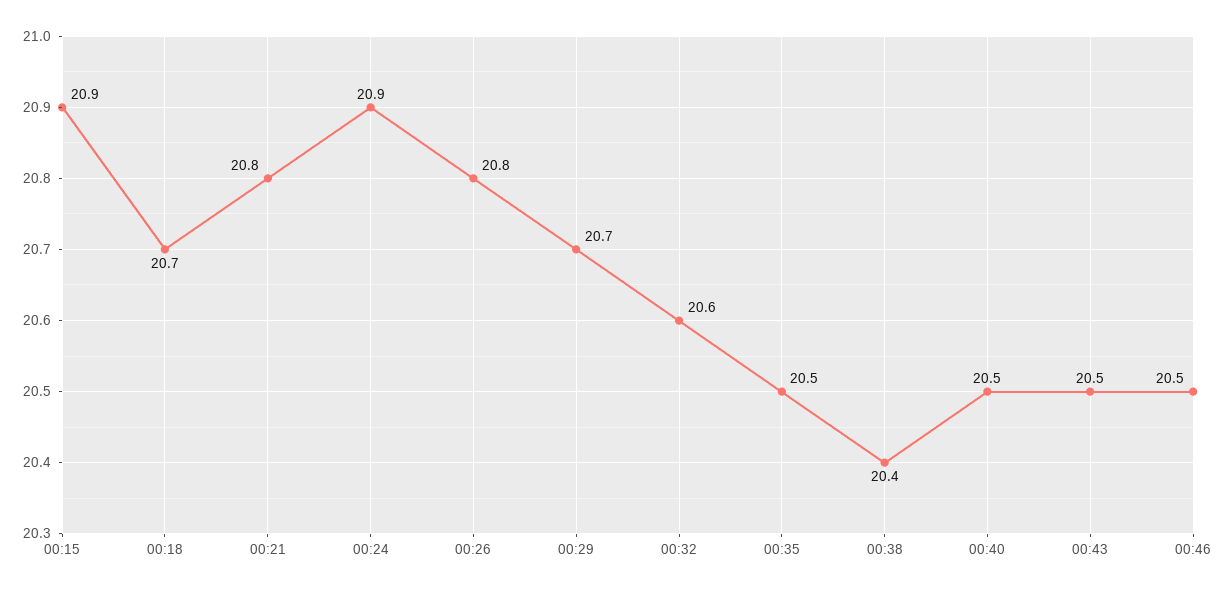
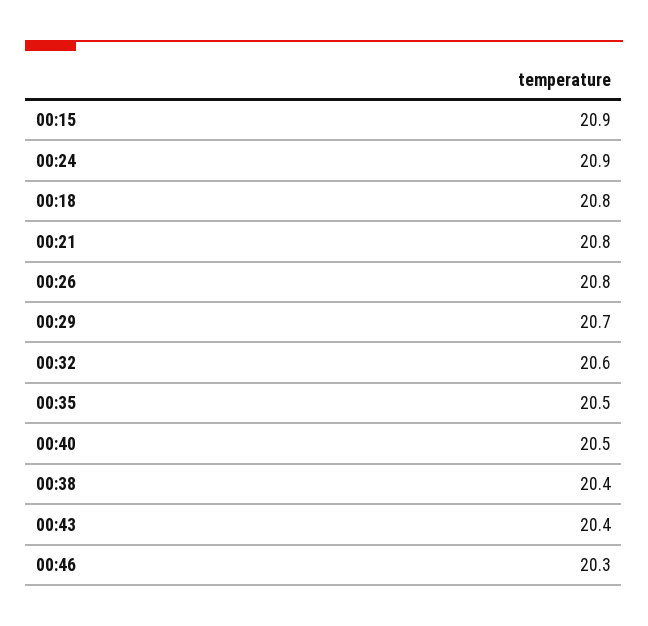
  {
    "00:15": 20.9,
-   "00:18": 20.7,
+   "00:18": 20.8,
    "00:21": 20.8,
    "00:24": 20.9,
    "00:26": 20.8,
    "00:29": 20.7,
    "00:32": 20.6,
    "00:35": 20.5,
    "00:38": 20.4,
    "00:40": 20.5,
-   "00:43": 20.5,
+   "00:43": 20.4,
-   "00:46": 20.5
+   "00:46": 20.3
  }

